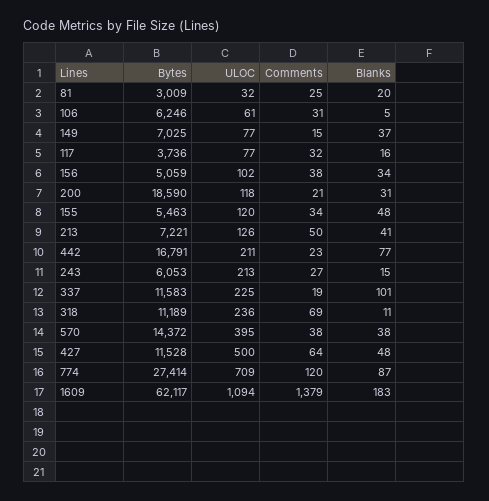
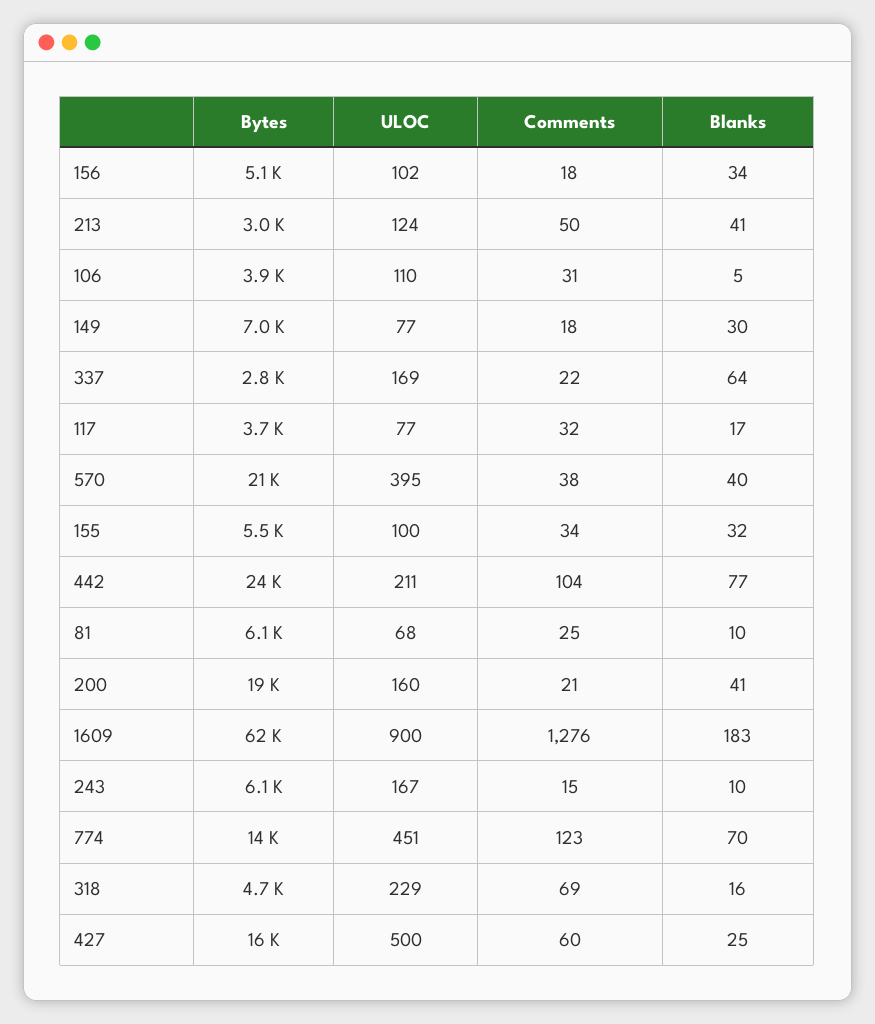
  {
    "Bytes": {
-     "81": 3009,
+     "81": 6100,
-     "106": 6246,
+     "106": 3900,
      "149": 7025,
      "117": 3736,
      "156": 5059,
      "200": 18590,
      "155": 5463,
-     "213": 7221,
+     "213": 3000,
-     "442": 16791,
+     "442": 24000,
      "243": 6053,
-     "337": 11583,
+     "337": 2800,
-     "318": 11189,
+     "318": 4700,
-     "570": 14372,
+     "570": 21000,
-     "427": 11528,
+     "427": 16000,
-     "774": 27414,
+     "774": 14000,
      "1609": 62117
    },
    "ULOC": {
-     "81": 32,
+     "81": 68,
-     "106": 61,
+     "106": 110,
      "149": 77,
      "117": 77,
      "156": 102,
-     "200": 118,
+     "200": 160,
-     "155": 120,
+     "155": 100,
-     "213": 126,
+     "213": 124,
      "442": 211,
-     "243": 213,
+     "243": 167,
-     "337": 225,
+     "337": 169,
-     "318": 236,
+     "318": 229,
      "570": 395,
      "427": 500,
-     "774": 709,
+     "774": 451,
-     "1609": 1094
+     "1609": 900
    },
    "Comments": {
      "81": 25,
      "106": 31,
-     "149": 15,
+     "149": 18,
      "117": 32,
-     "156": 38,
+     "156": 18,
      "200": 21,
      "155": 34,
      "213": 50,
-     "442": 23,
+     "442": 104,
-     "243": 27,
+     "243": 15,
-     "337": 19,
+     "337": 22,
      "318": 69,
      "570": 38,
-     "427": 64,
+     "427": 60,
-     "774": 120,
+     "774": 123,
-     "1609": 1379
+     "1609": 1276
    },
    "Blanks": {
-     "81": 20,
+     "81": 10,
      "106": 5,
-     "149": 37,
+     "149": 30,
-     "117": 16,
+     "117": 17,
      "156": 34,
-     "200": 31,
+     "200": 41,
-     "155": 48,
+     "155": 32,
      "213": 41,
      "442": 77,
-     "243": 15,
+     "243": 10,
-     "337": 101,
+     "337": 64,
-     "318": 11,
+     "318": 16,
-     "570": 38,
+     "570": 40,
-     "427": 48,
+     "427": 25,
-     "774": 87,
+     "774": 70,
      "1609": 183
    }
  }

